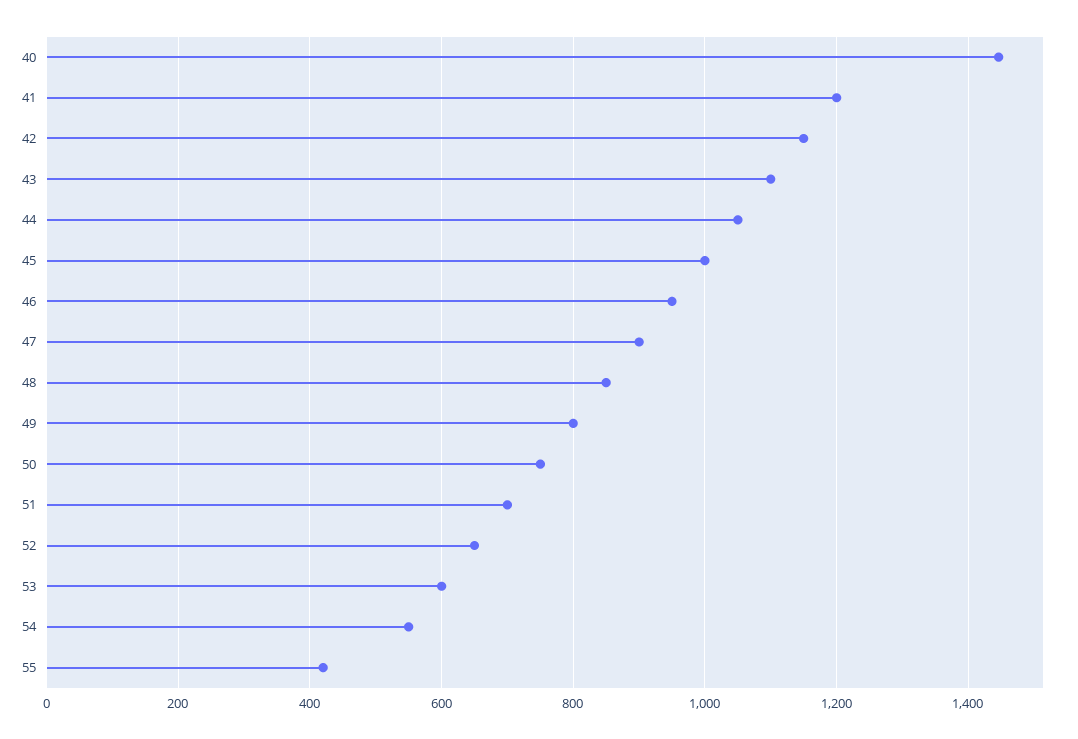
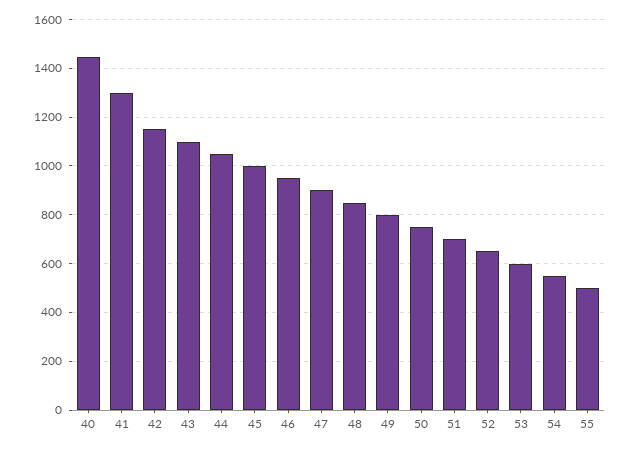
  {
    "40": 1440,
-   "41": 1200,
+   "41": 1300,
    "42": 1160,
    "43": 1100,
    "44": 1060,
    "45": 1000,
    "46": 960,
    "47": 900,
    "48": 860,
    "49": 800,
    "50": 760,
    "51": 700,
    "52": 660,
    "53": 600,
    "54": 560,
-   "55": 420
+   "55": 500
  }

